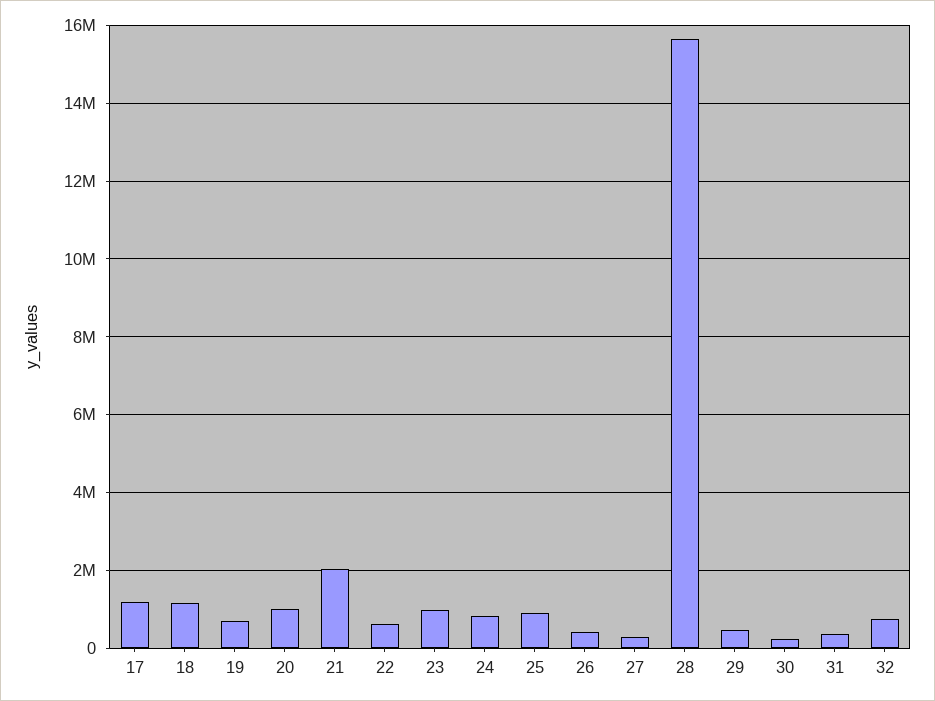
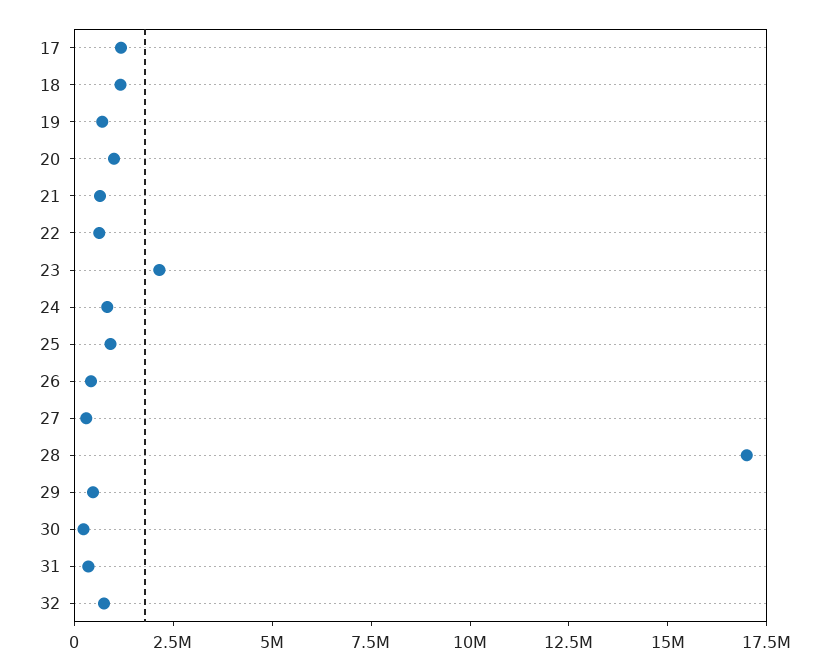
  {
    "17": 1200000,
    "18": 1200000,
    "19": 800000,
    "20": 1000000,
-   "21": 2000000,
+   "21": 500000,
    "22": 600000,
-   "23": 1000000,
+   "23": 2000000,
    "24": 800000,
    "25": 1000000,
    "26": 400000,
    "27": 200000,
-   "28": 15600000,
+   "28": 17000000,
    "29": 400000,
    "30": 200000,
    "31": 400000,
    "32": 800000
  }

